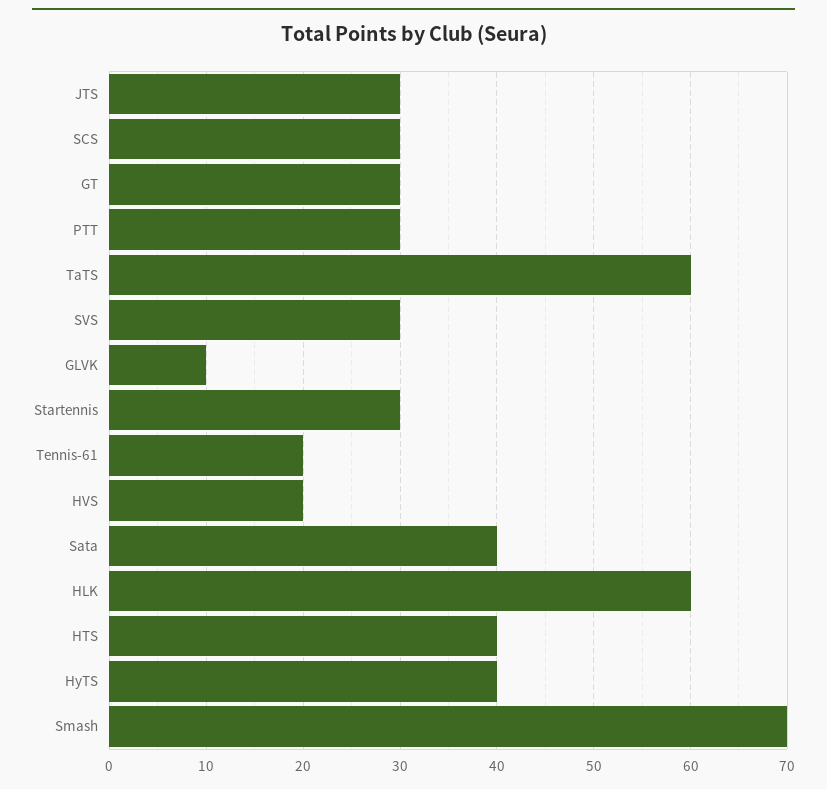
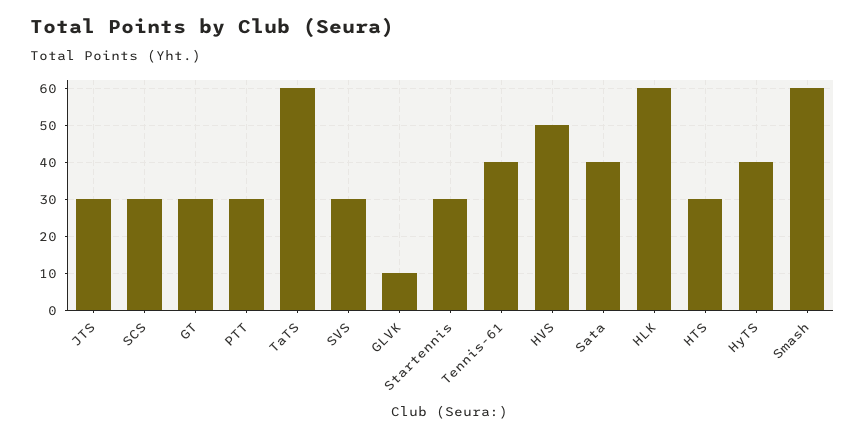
  {
    "JTS": 30,
    "SCS": 30,
    "GT": 30,
    "PTT": 30,
    "TaTS": 60,
    "SVS": 30,
    "GLVK": 10,
    "Startennis": 30,
-   "Tennis-61": 20,
+   "Tennis-61": 40,
-   "HVS": 20,
+   "HVS": 50,
    "Sata": 40,
    "HLK": 60,
-   "HTS": 40,
+   "HTS": 30,
    "HyTS": 40,
-   "Smash": 70
+   "Smash": 60
  }

